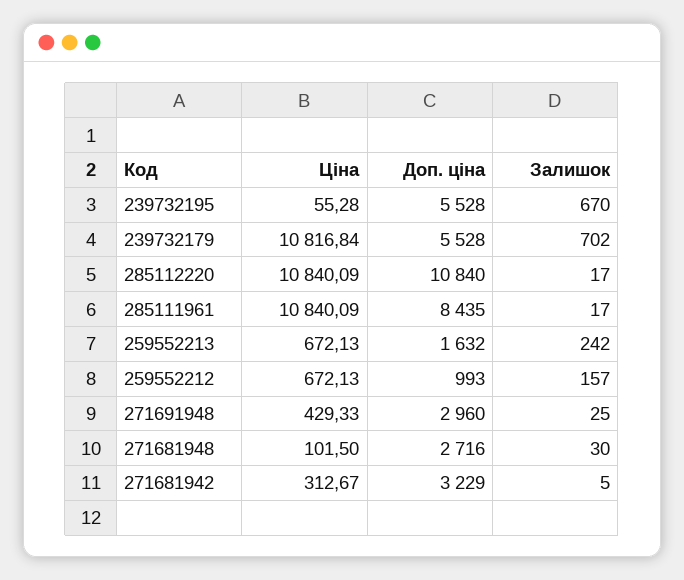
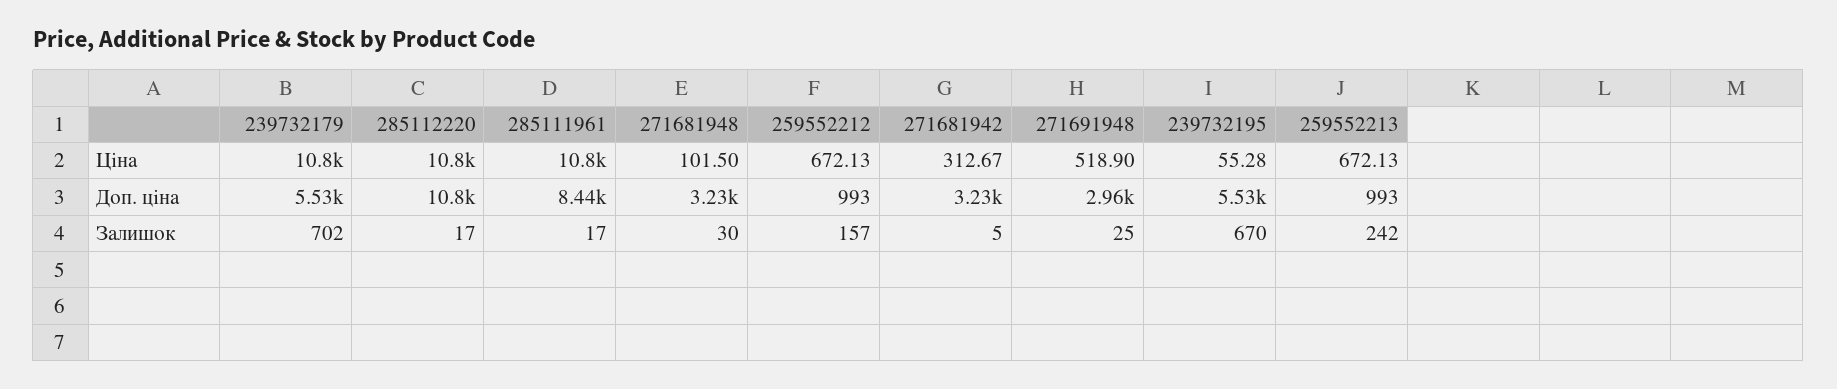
  {
    "Ціна": {
      "239732195": 55.28,
      "239732179": 10816.84,
      "285112220": 10840.09,
      "285111961": 10840.09,
      "259552213": 672.13,
      "259552212": 672.13,
-     "271691948": 429.33,
+     "271691948": 518.9,
      "271681948": 101.5,
      "271681942": 312.67
    },
    "Доп. ціна": {
      "239732195": 5528,
      "239732179": 5528,
      "285112220": 10840,
      "285111961": 8435,
-     "259552213": 1632,
+     "259552213": 993,
      "259552212": 993,
      "271691948": 2960,
-     "271681948": 2716,
+     "271681948": 3230,
      "271681942": 3229
    },
    "Залишок": {
      "239732195": 670,
      "239732179": 702,
      "285112220": 17,
      "285111961": 17,
      "259552213": 242,
      "259552212": 157,
      "271691948": 25,
      "271681948": 30,
      "271681942": 5
    }
  }

